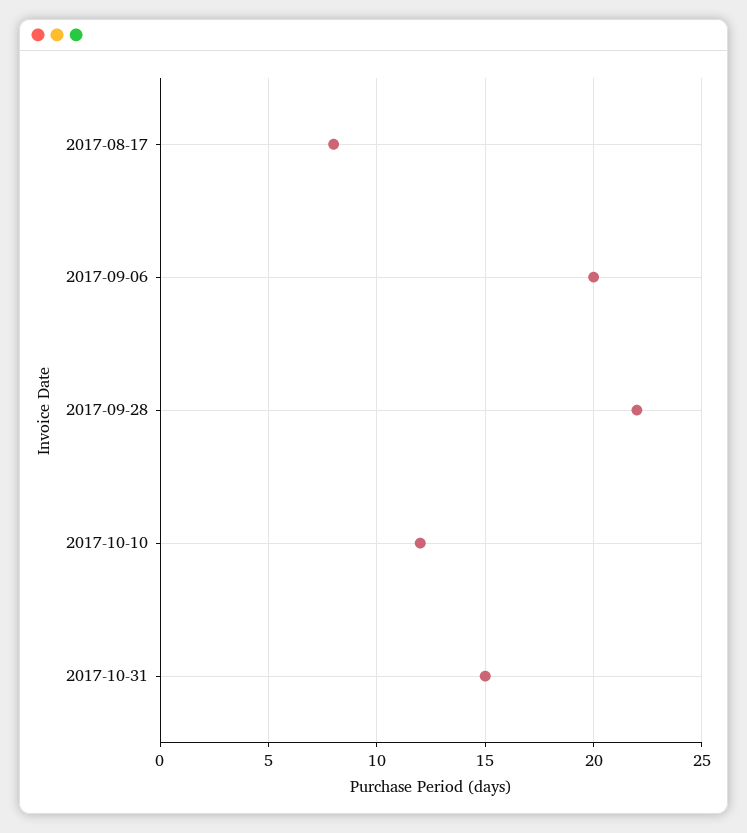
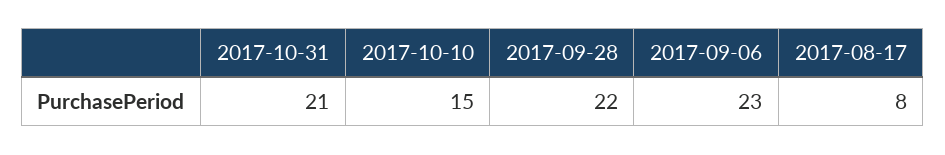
  {
    "2017-08-17": 8,
-   "2017-09-06": 20,
+   "2017-09-06": 23,
    "2017-09-28": 22,
-   "2017-10-10": 12,
+   "2017-10-10": 15,
-   "2017-10-31": 15
+   "2017-10-31": 21
  }

